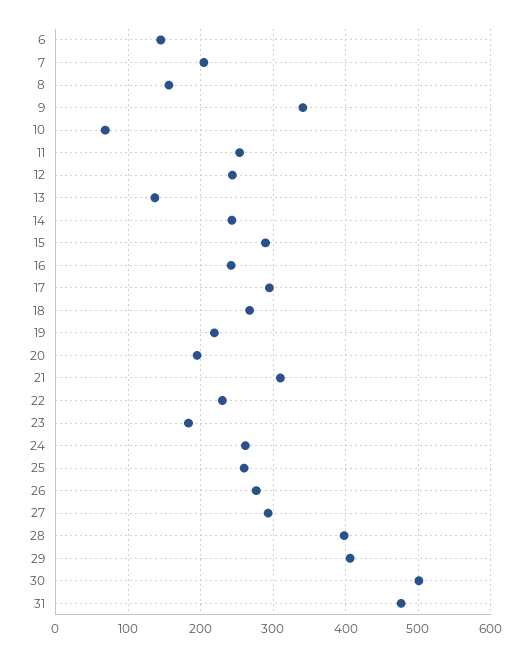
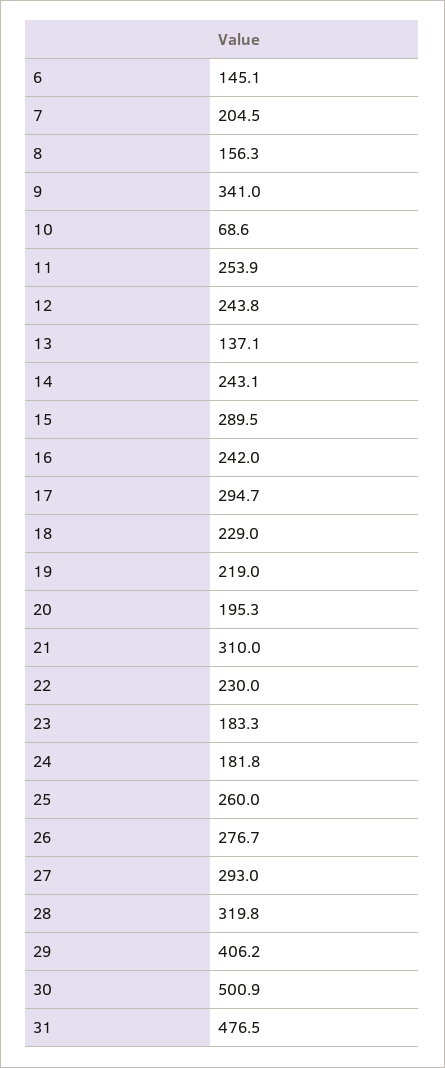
  {
    "6": 145.1,
    "7": 204.5,
    "8": 156.3,
    "9": 341,
    "10": 68.6,
    "11": 253.9,
    "12": 243.8,
    "13": 137.1,
    "14": 243.1,
    "15": 289.5,
    "16": 242,
    "17": 294.7,
-   "18": 270,
+   "18": 229,
    "19": 219,
    "20": 195.3,
    "21": 310,
    "22": 230,
    "23": 183.3,
-   "24": 260,
+   "24": 181.8,
    "25": 260,
    "26": 276.7,
    "27": 293,
-   "28": 400,
+   "28": 319.8,
    "29": 406.2,
    "30": 500.9,
    "31": 476.5
  }

